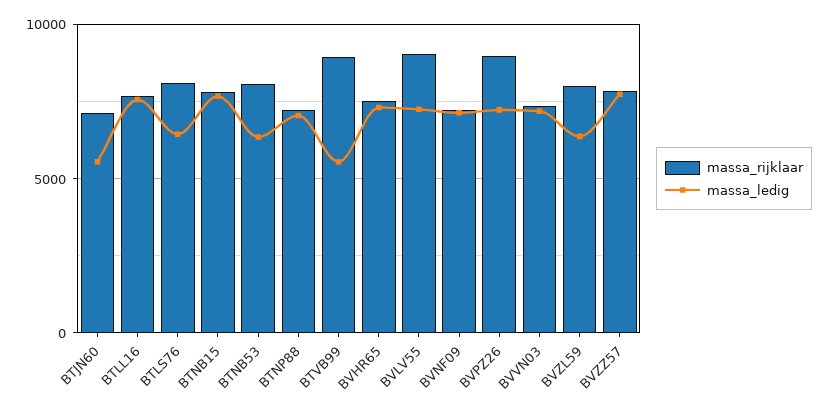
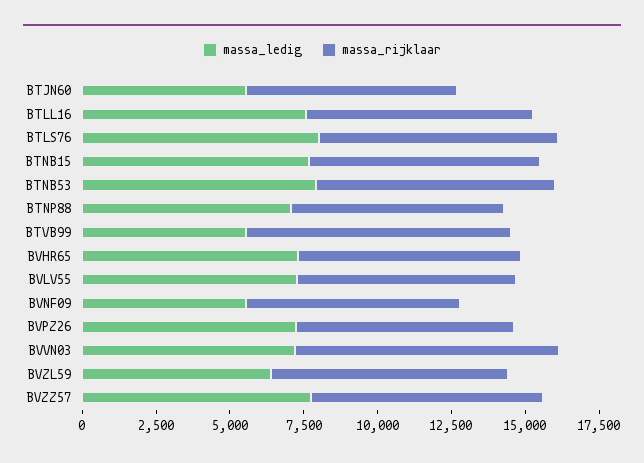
  {
    "massa_rijklaar": {
      "BTJN60": 7000,
      "BTLL16": 7500,
      "BTLS76": 8000,
      "BTNB15": 8000,
      "BTNB53": 8000,
      "BTNP88": 7000,
      "BTVB99": 9000,
      "BVHR65": 7500,
-     "BVLV55": 9000,
+     "BVLV55": 7500,
      "BVNF09": 7000,
-     "BVPZ26": 9000,
+     "BVPZ26": 7500,
-     "BVVN03": 7500,
+     "BVVN03": 9000,
      "BVZL59": 8000,
      "BVZZ57": 8000
    },
    "massa_ledig": {
      "BTJN60": 5500,
      "BTLL16": 7500,
-     "BTLS76": 6500,
+     "BTLS76": 8000,
      "BTNB15": 7500,
-     "BTNB53": 6500,
+     "BTNB53": 8000,
      "BTNP88": 7000,
      "BTVB99": 5500,
      "BVHR65": 7500,
      "BVLV55": 7500,
-     "BVNF09": 7000,
+     "BVNF09": 5500,
      "BVPZ26": 7000,
      "BVVN03": 7000,
      "BVZL59": 6500,
      "BVZZ57": 7500
    }
  }

